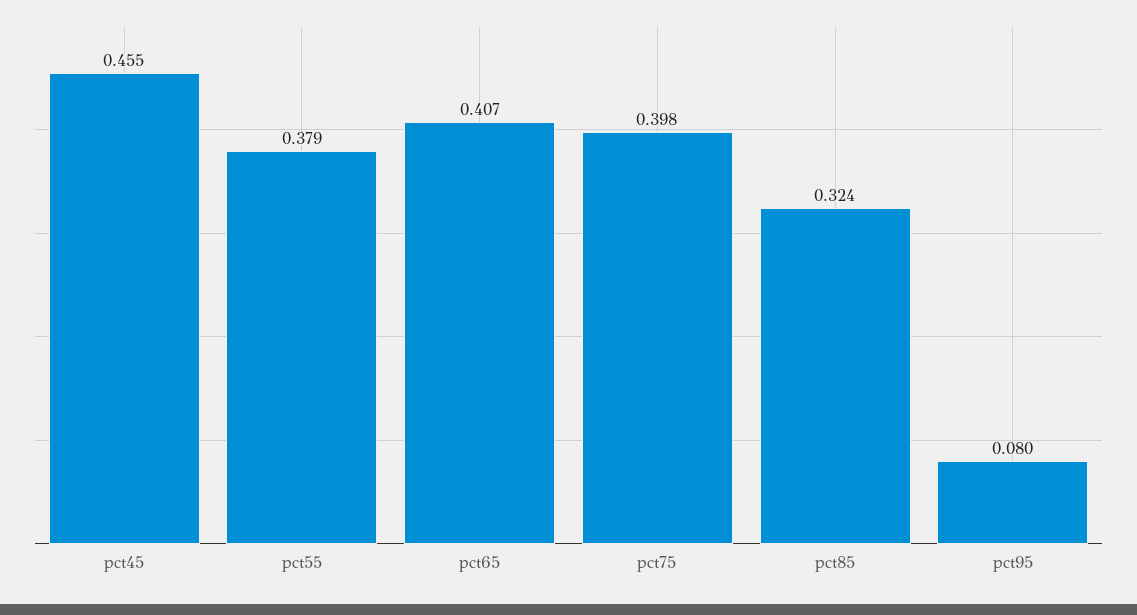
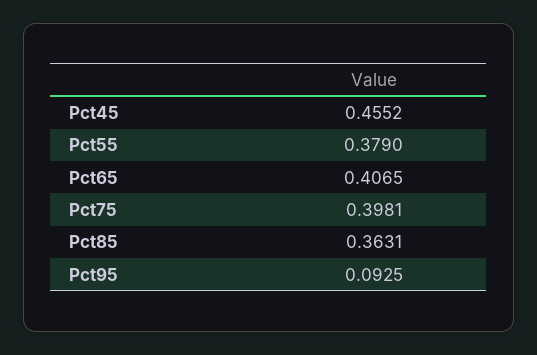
  {
    "pct45": 0.4552,
    "pct55": 0.379,
    "pct65": 0.4065,
    "pct75": 0.3981,
-   "pct85": 0.324,
+   "pct85": 0.3631,
-   "pct95": 0.08
+   "pct95": 0.0925
  }

